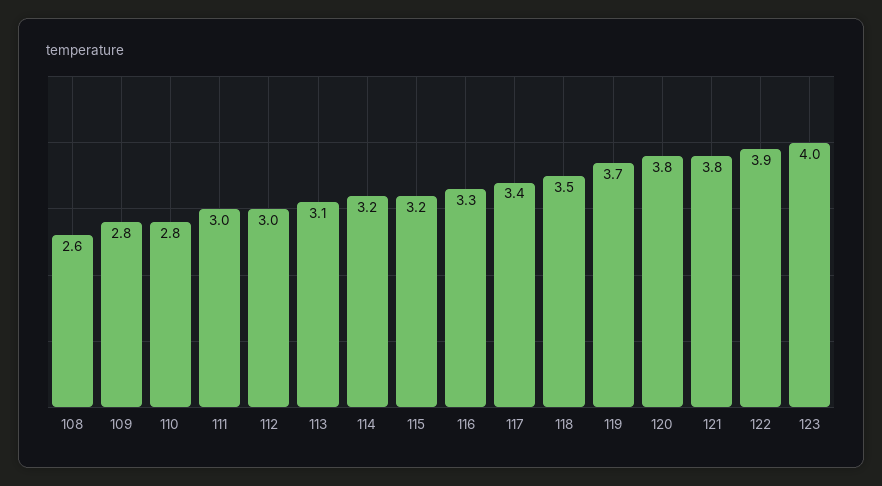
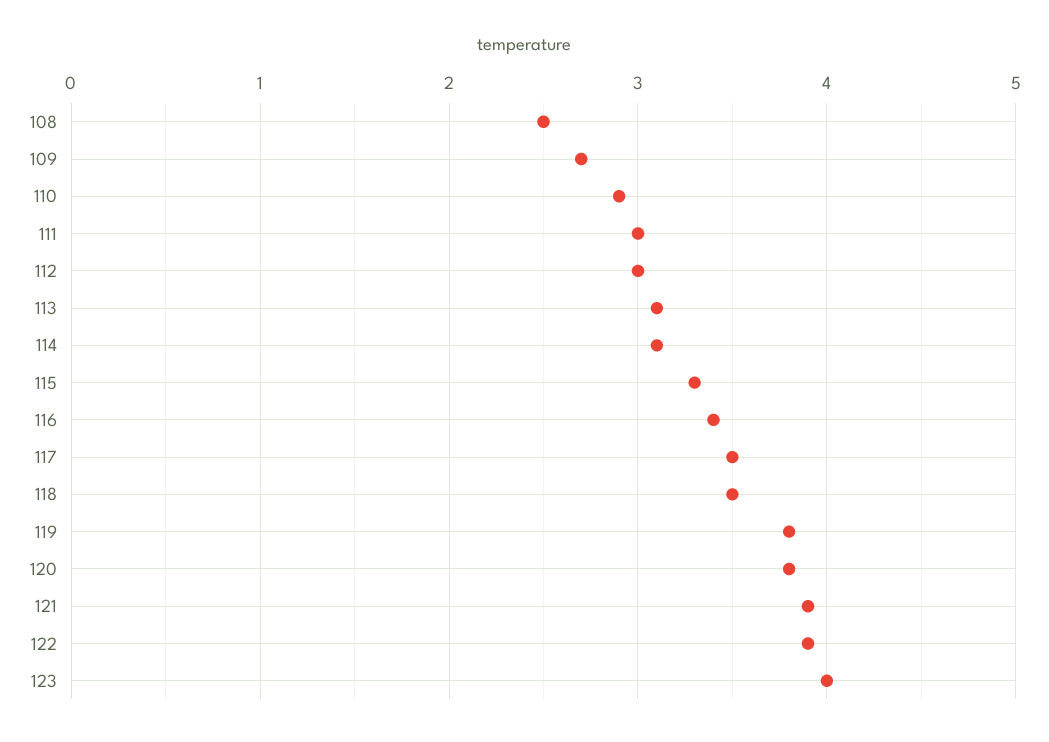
  {
-   "108": 2.6,
+   "108": 2.5,
-   "109": 2.8,
+   "109": 2.7,
-   "110": 2.8,
+   "110": 2.9,
    "111": 3,
    "112": 3,
    "113": 3.1,
-   "114": 3.2,
+   "114": 3.1,
-   "115": 3.2,
+   "115": 3.3,
-   "116": 3.3,
+   "116": 3.4,
-   "117": 3.4,
+   "117": 3.5,
    "118": 3.5,
-   "119": 3.7,
+   "119": 3.8,
    "120": 3.8,
-   "121": 3.8,
+   "121": 3.9,
    "122": 3.9,
    "123": 4
  }

